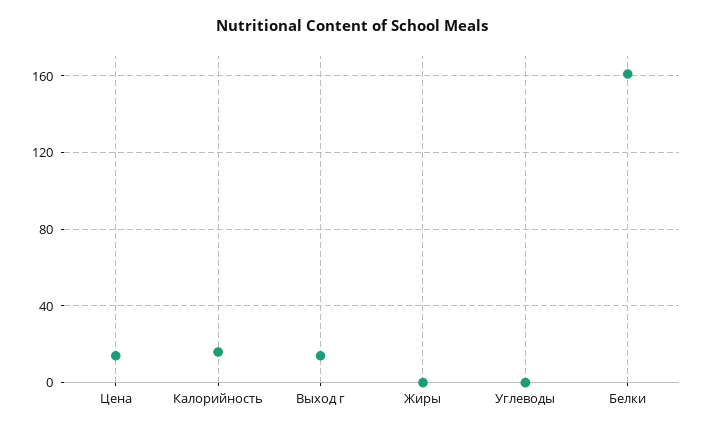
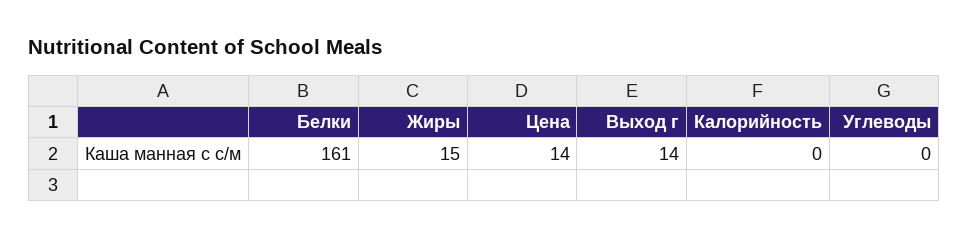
  {
    "Цена": 14,
-   "Калорийность": 15,
+   "Калорийность": 0,
    "Выход г": 14,
-   "Жиры": 0,
+   "Жиры": 15,
    "Углеводы": 0,
    "Белки": 161
  }

